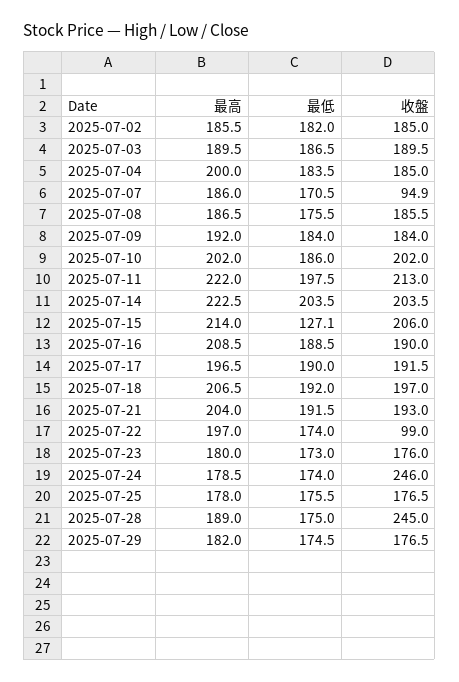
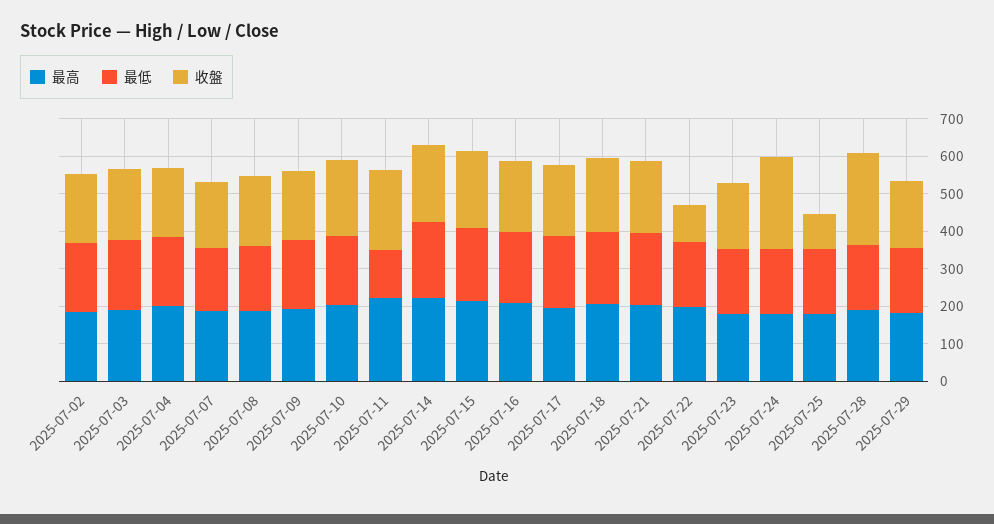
  {
    "最高": {
      "2025-07-02": 185.5,
      "2025-07-03": 189.5,
      "2025-07-04": 200,
      "2025-07-07": 186,
      "2025-07-08": 186.5,
      "2025-07-09": 192,
      "2025-07-10": 202,
      "2025-07-11": 222,
      "2025-07-14": 222.5,
      "2025-07-15": 214,
      "2025-07-16": 208.5,
      "2025-07-17": 196.5,
      "2025-07-18": 206.5,
      "2025-07-21": 204,
      "2025-07-22": 197,
      "2025-07-23": 180,
      "2025-07-24": 178.5,
      "2025-07-25": 178,
      "2025-07-28": 189,
      "2025-07-29": 182
    },
    "最低": {
      "2025-07-02": 182,
      "2025-07-03": 186.5,
      "2025-07-04": 183.5,
      "2025-07-07": 170.5,
      "2025-07-08": 175.5,
      "2025-07-09": 184,
      "2025-07-10": 186,
-     "2025-07-11": 197.5,
+     "2025-07-11": 125,
      "2025-07-14": 203.5,
-     "2025-07-15": 127.1,
+     "2025-07-15": 200,
      "2025-07-16": 188.5,
      "2025-07-17": 190,
      "2025-07-18": 192,
      "2025-07-21": 191.5,
      "2025-07-22": 174,
      "2025-07-23": 173,
      "2025-07-24": 174,
      "2025-07-25": 175.5,
      "2025-07-28": 175,
      "2025-07-29": 174.5
    },
    "收盤": {
      "2025-07-02": 185,
      "2025-07-03": 189.5,
      "2025-07-04": 185,
-     "2025-07-07": 94.9,
+     "2025-07-07": 175,
      "2025-07-08": 185.5,
      "2025-07-09": 184,
      "2025-07-10": 202,
      "2025-07-11": 213,
      "2025-07-14": 203.5,
      "2025-07-15": 206,
      "2025-07-16": 190,
      "2025-07-17": 191.5,
      "2025-07-18": 197,
      "2025-07-21": 193,
      "2025-07-22": 99,
      "2025-07-23": 176,
      "2025-07-24": 246,
-     "2025-07-25": 176.5,
+     "2025-07-25": 100,
      "2025-07-28": 245,
      "2025-07-29": 176.5
    }
  }

